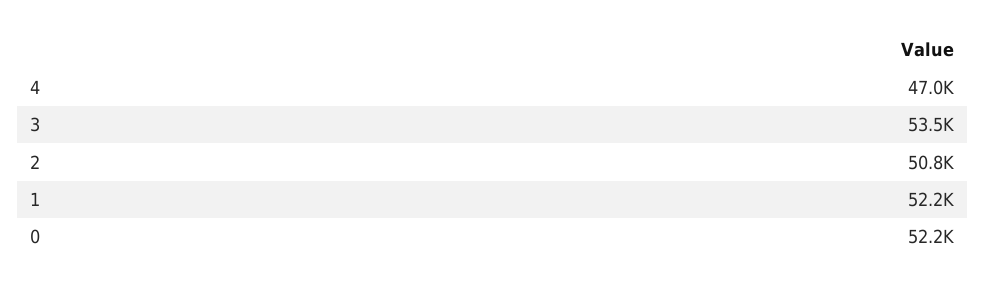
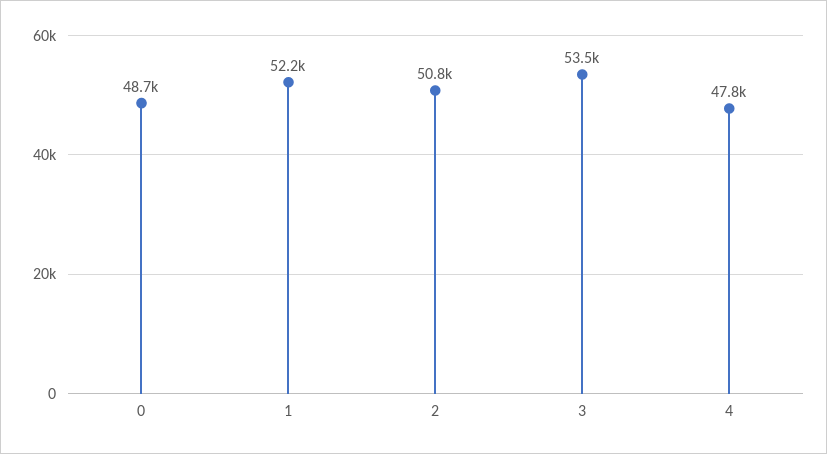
  {
-   "4": 47000,
+   "4": 47800,
    "3": 53500,
    "2": 50800,
    "1": 52200,
-   "0": 52200
+   "0": 48700
  }

